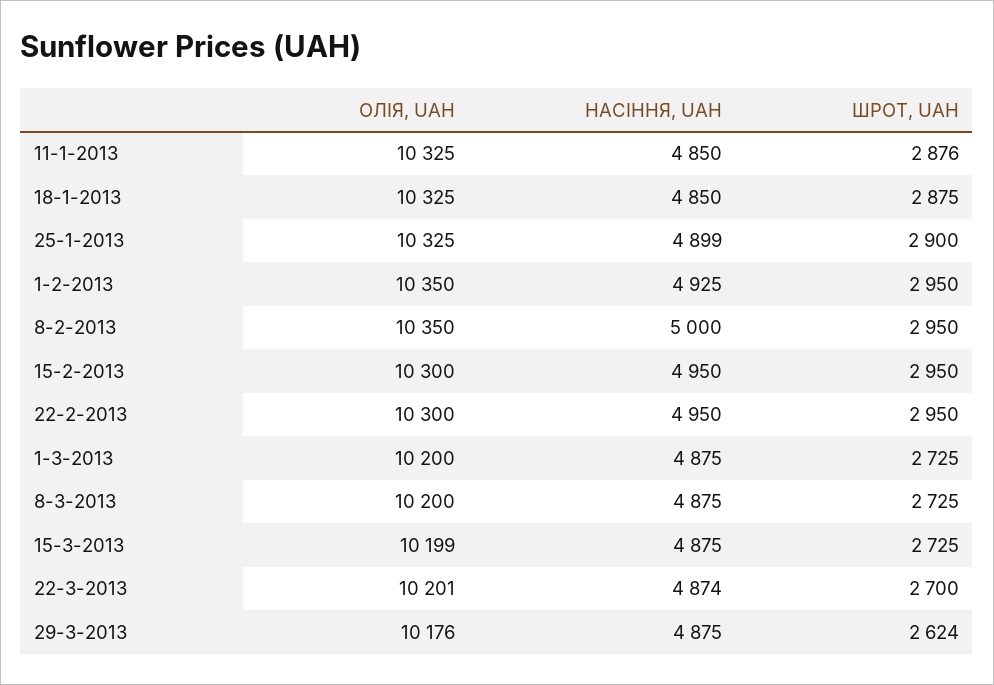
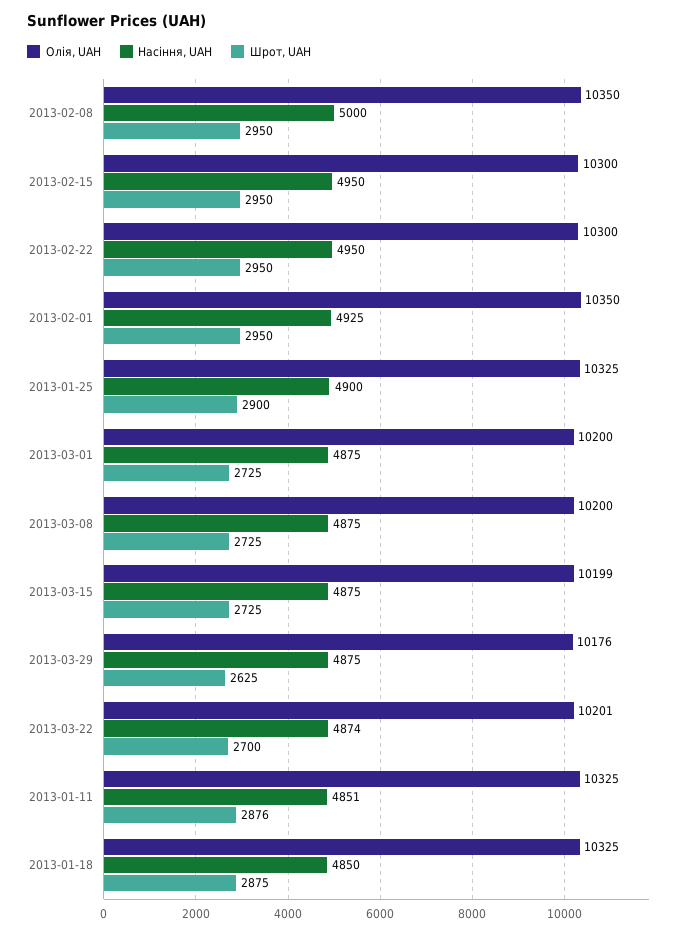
  {
    "ОЛІЯ, UAH": {
      "11-1-2013": 10325,
      "18-1-2013": 10325,
      "25-1-2013": 10325,
      "1-2-2013": 10350,
      "8-2-2013": 10350,
      "15-2-2013": 10300,
      "22-2-2013": 10300,
      "1-3-2013": 10200,
      "8-3-2013": 10200,
      "15-3-2013": 10199,
      "22-3-2013": 10201,
      "29-3-2013": 10176
    },
    "НАСІННЯ, UAH": {
-     "11-1-2013": 4850,
+     "11-1-2013": 4851,
      "18-1-2013": 4850,
-     "25-1-2013": 4899,
+     "25-1-2013": 4900,
      "1-2-2013": 4925,
      "8-2-2013": 5000,
      "15-2-2013": 4950,
      "22-2-2013": 4950,
      "1-3-2013": 4875,
      "8-3-2013": 4875,
      "15-3-2013": 4875,
      "22-3-2013": 4874,
      "29-3-2013": 4875
    },
    "ШРОТ, UAH": {
      "11-1-2013": 2876,
      "18-1-2013": 2875,
      "25-1-2013": 2900,
      "1-2-2013": 2950,
      "8-2-2013": 2950,
      "15-2-2013": 2950,
      "22-2-2013": 2950,
      "1-3-2013": 2725,
      "8-3-2013": 2725,
      "15-3-2013": 2725,
      "22-3-2013": 2700,
-     "29-3-2013": 2624
+     "29-3-2013": 2625
    }
  }

